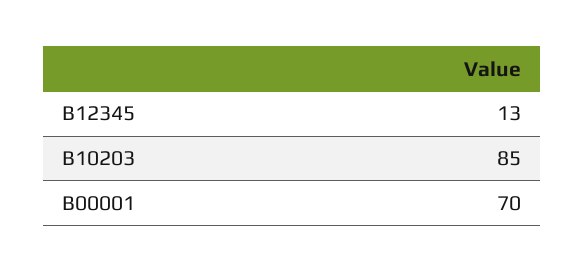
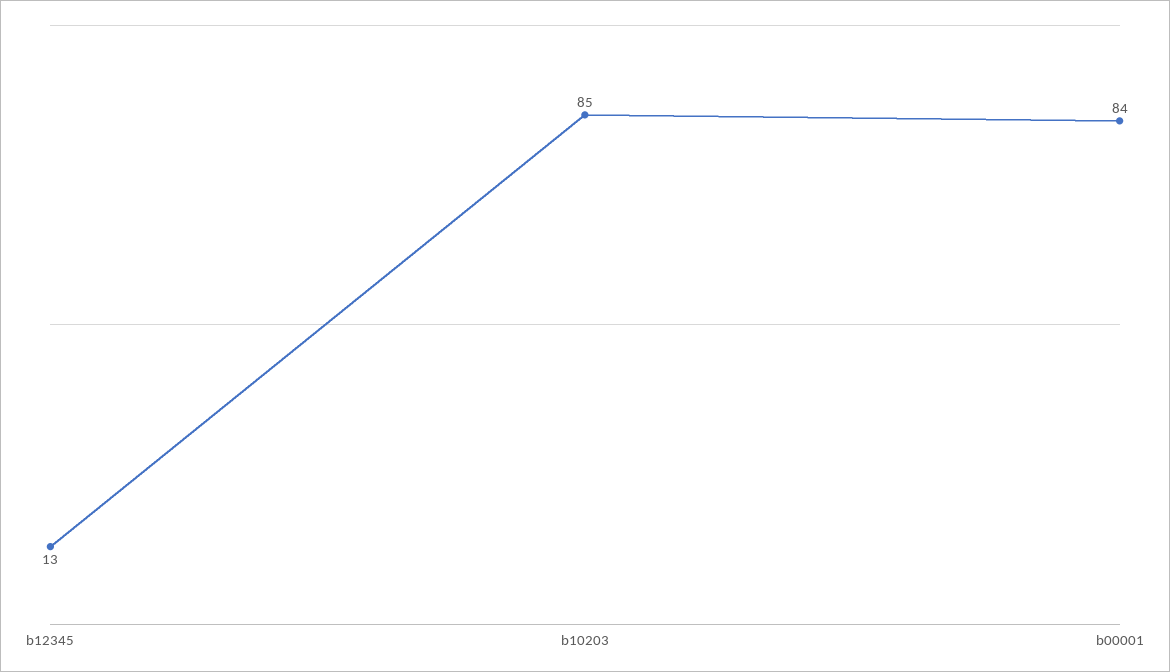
  {
    "B12345": 13,
    "B10203": 85,
-   "B00001": 70
+   "B00001": 84
  }

